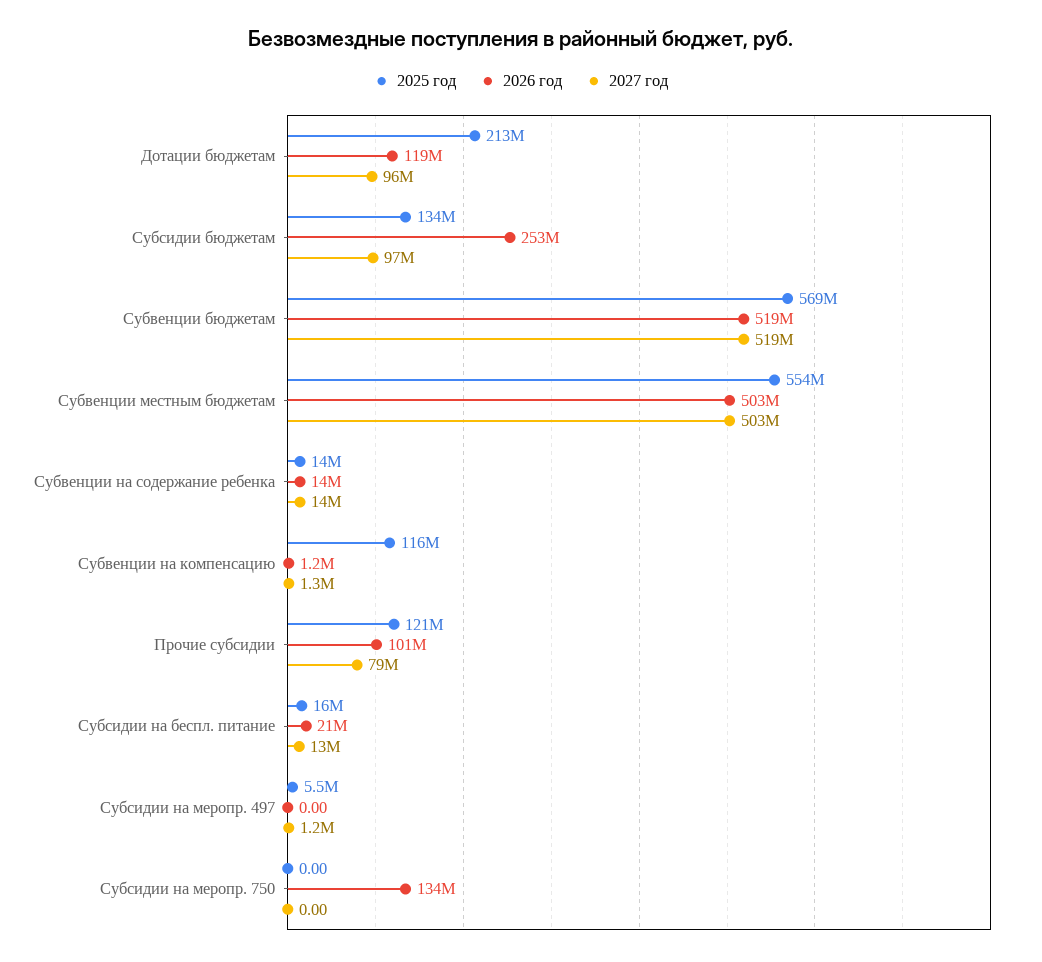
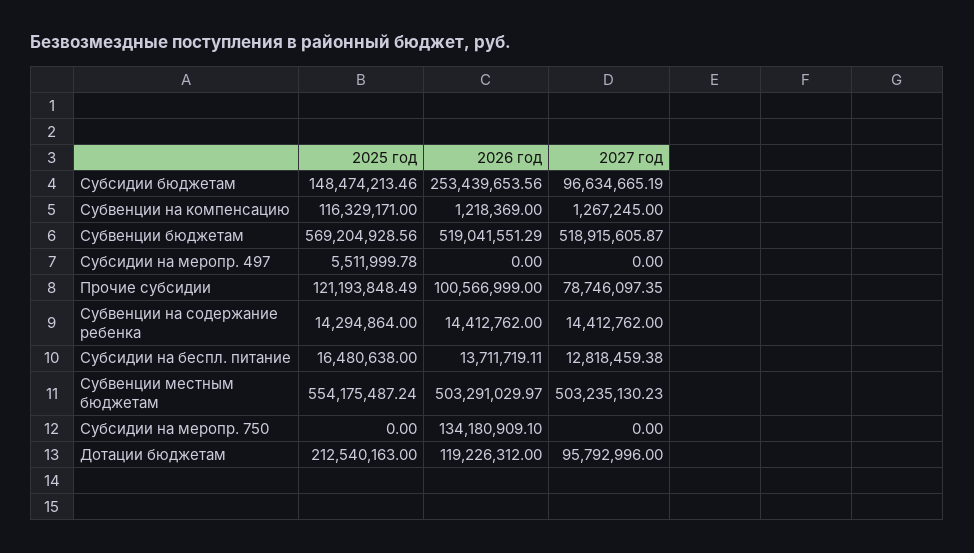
  {
    "2025 год": {
      "Дотации бюджетам": 212540163,
-     "Субсидии бюджетам": 134000000,
+     "Субсидии бюджетам": 148474213.46,
      "Субвенции бюджетам": 569204928.56,
      "Субвенции местным бюджетам": 554175487.24,
      "Субвенции на содержание ребенка": 14294864,
      "Субвенции на компенсацию": 116329171,
      "Прочие субсидии": 121193848.49,
      "Субсидии на беспл. питание": 16480638,
      "Субсидии на меропр. 497": 5511999.78,
      "Субсидии на меропр. 750": 0
    },
    "2026 год": {
      "Дотации бюджетам": 119226312,
      "Субсидии бюджетам": 253439653.56,
      "Субвенции бюджетам": 519041551.29,
      "Субвенции местным бюджетам": 503291029.97,
      "Субвенции на содержание ребенка": 14412762,
      "Субвенции на компенсацию": 1218369,
      "Прочие субсидии": 100566999,
-     "Субсидии на беспл. питание": 21000000,
+     "Субсидии на беспл. питание": 13711719.11,
      "Субсидии на меропр. 497": 0,
      "Субсидии на меропр. 750": 134180909.1
    },
    "2027 год": {
      "Дотации бюджетам": 95792996,
      "Субсидии бюджетам": 96634665.19,
      "Субвенции бюджетам": 518915605.87,
      "Субвенции местным бюджетам": 503235130.23,
      "Субвенции на содержание ребенка": 14412762,
      "Субвенции на компенсацию": 1267245,
      "Прочие субсидии": 78746097.35,
      "Субсидии на беспл. питание": 12818459.38,
-     "Субсидии на меропр. 497": 1200000,
+     "Субсидии на меропр. 497": 0,
      "Субсидии на меропр. 750": 0
    }
  }

